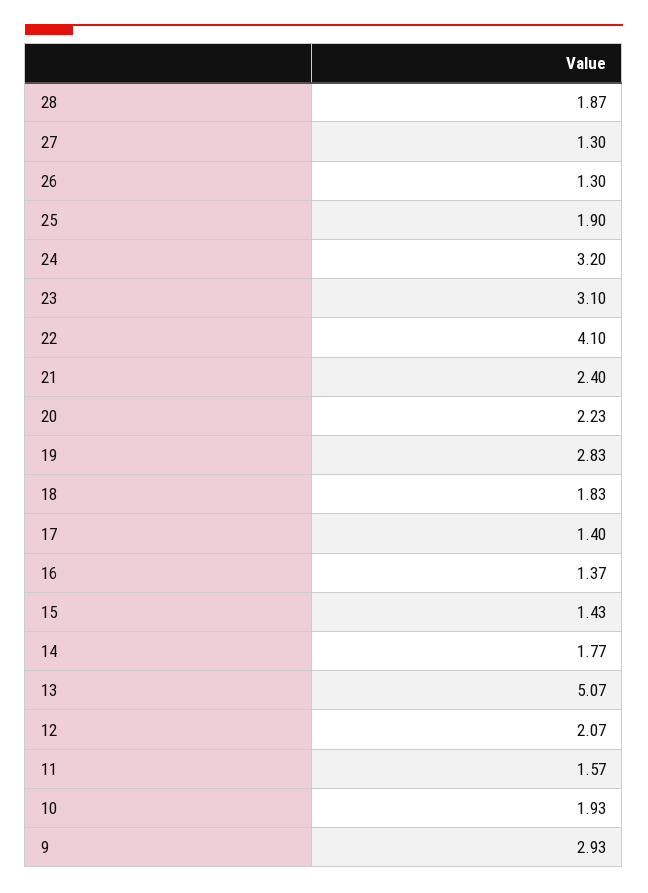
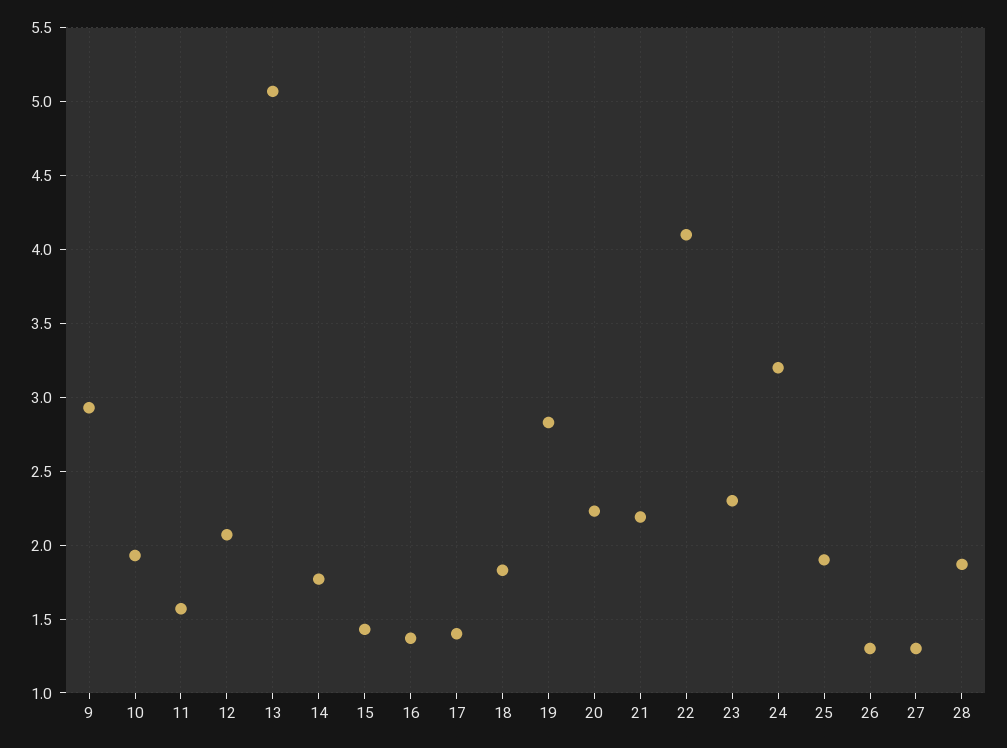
  {
    "28": 1.87,
    "27": 1.3,
    "26": 1.3,
    "25": 1.9,
    "24": 3.2,
-   "23": 3.1,
+   "23": 2.3,
    "22": 4.1,
-   "21": 2.4,
+   "21": 2.2,
    "20": 2.23,
    "19": 2.83,
    "18": 1.83,
    "17": 1.4,
    "16": 1.37,
    "15": 1.43,
    "14": 1.77,
    "13": 5.07,
    "12": 2.07,
    "11": 1.57,
    "10": 1.93,
    "9": 2.93
  }

